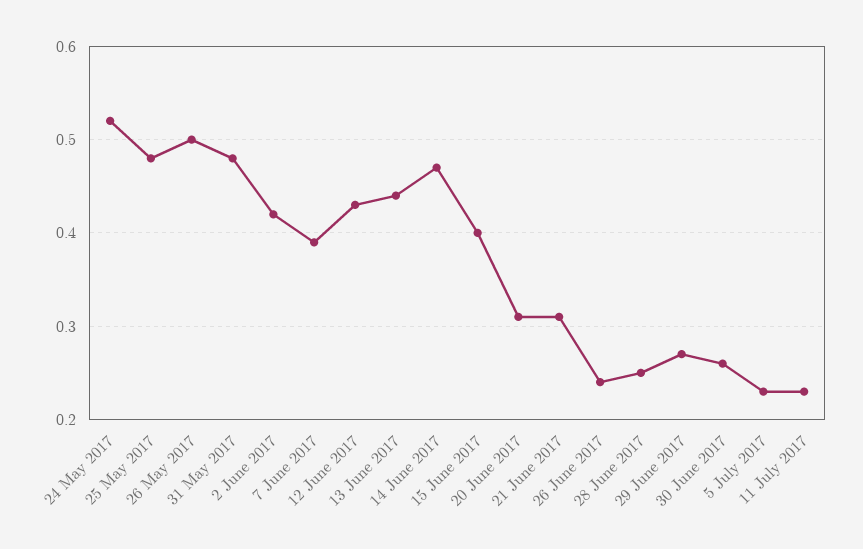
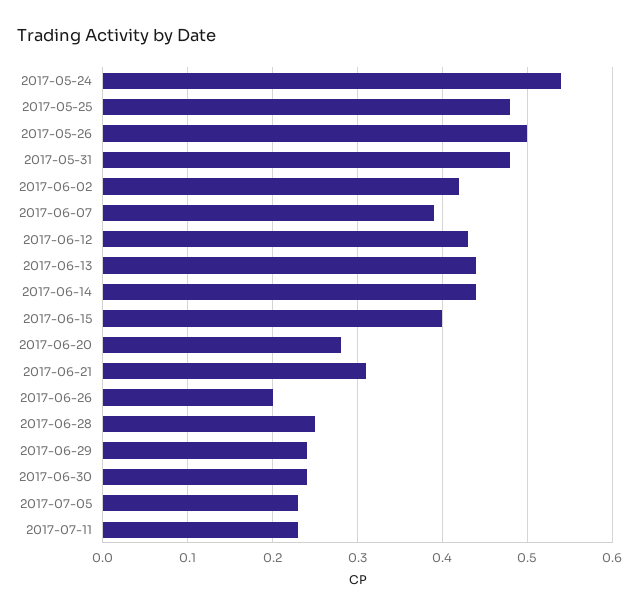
  {
-   "24 May 2017": 0.52,
+   "24 May 2017": 0.54,
    "25 May 2017": 0.48,
    "26 May 2017": 0.5,
    "31 May 2017": 0.48,
    "2 June 2017": 0.42,
    "7 June 2017": 0.39,
    "12 June 2017": 0.43,
    "13 June 2017": 0.44,
-   "14 June 2017": 0.47,
+   "14 June 2017": 0.44,
    "15 June 2017": 0.4,
-   "20 June 2017": 0.31,
+   "20 June 2017": 0.28,
    "21 June 2017": 0.31,
-   "26 June 2017": 0.24,
+   "26 June 2017": 0.2,
    "28 June 2017": 0.25,
-   "29 June 2017": 0.27,
+   "29 June 2017": 0.24,
-   "30 June 2017": 0.26,
+   "30 June 2017": 0.24,
    "5 July 2017": 0.23,
    "11 July 2017": 0.23
  }

